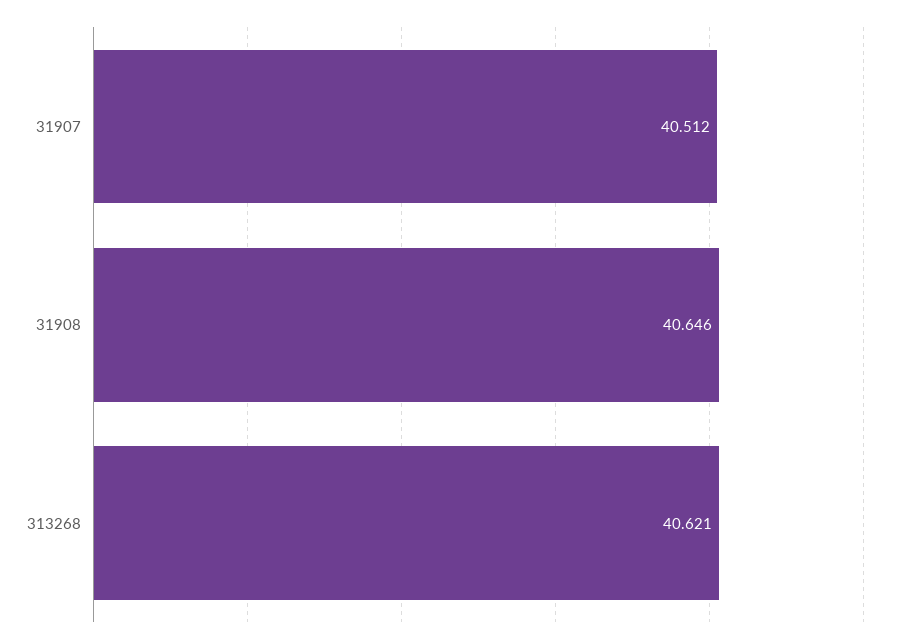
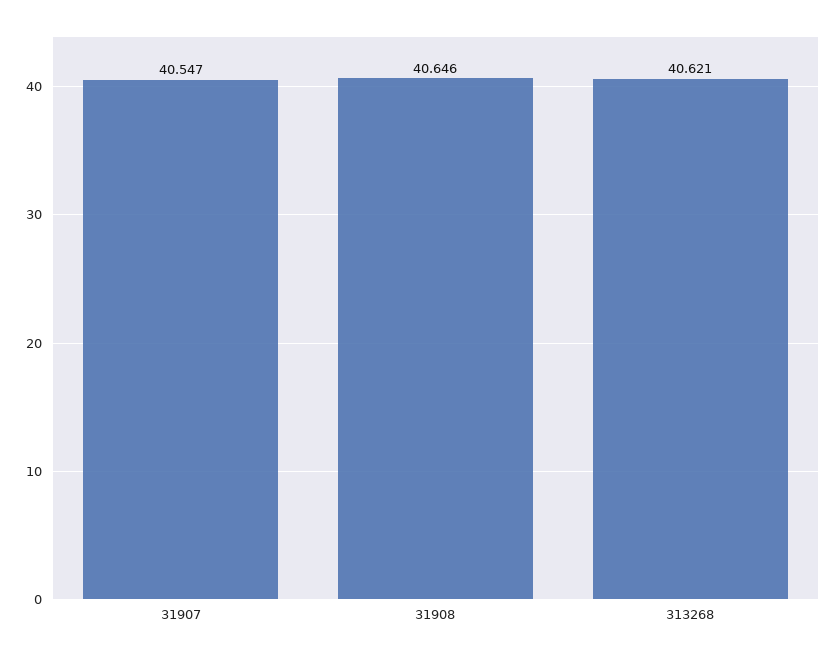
  {
-   "31907": 40.512,
+   "31907": 40.547,
    "31908": 40.646,
    "313268": 40.621
  }

